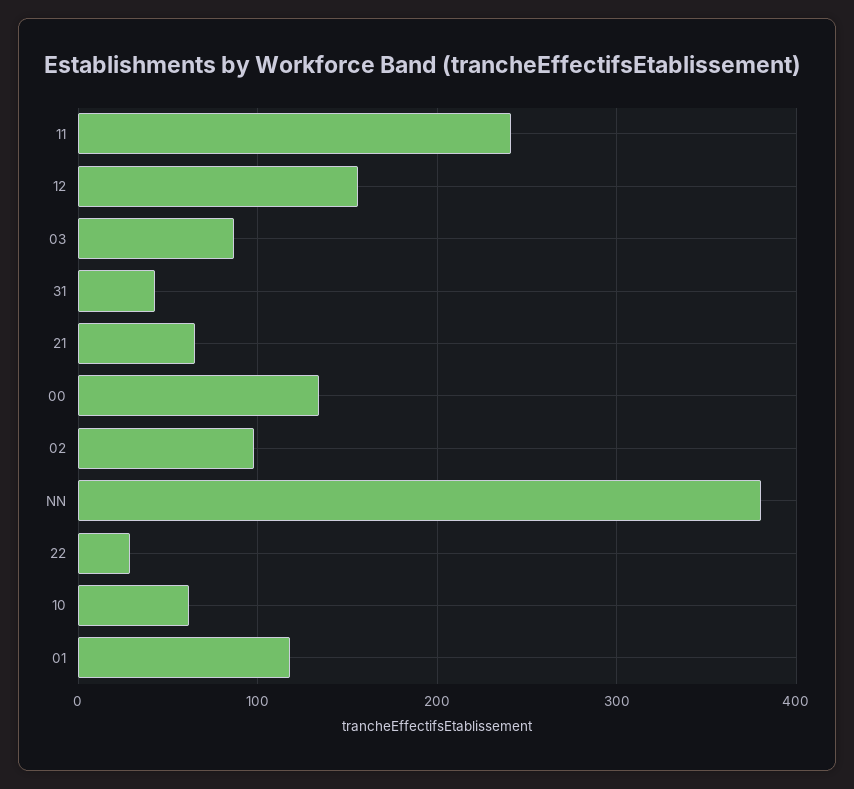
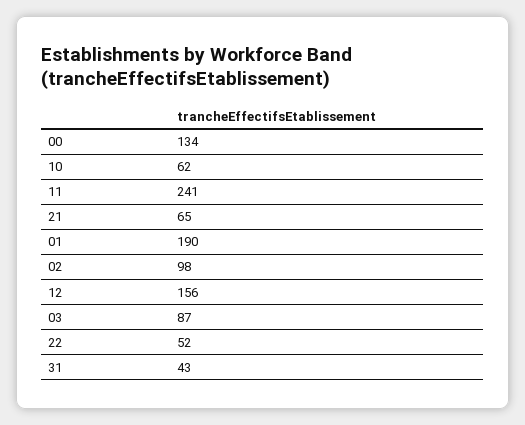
  {
    "11": 241,
    "12": 156,
    "03": 87,
    "31": 43,
    "21": 65,
    "00": 134,
    "02": 98,
-   "NN": 380,
-   "22": 30,
+   "22": 52,
    "10": 62,
-   "01": 120
+   "01": 190
  }

